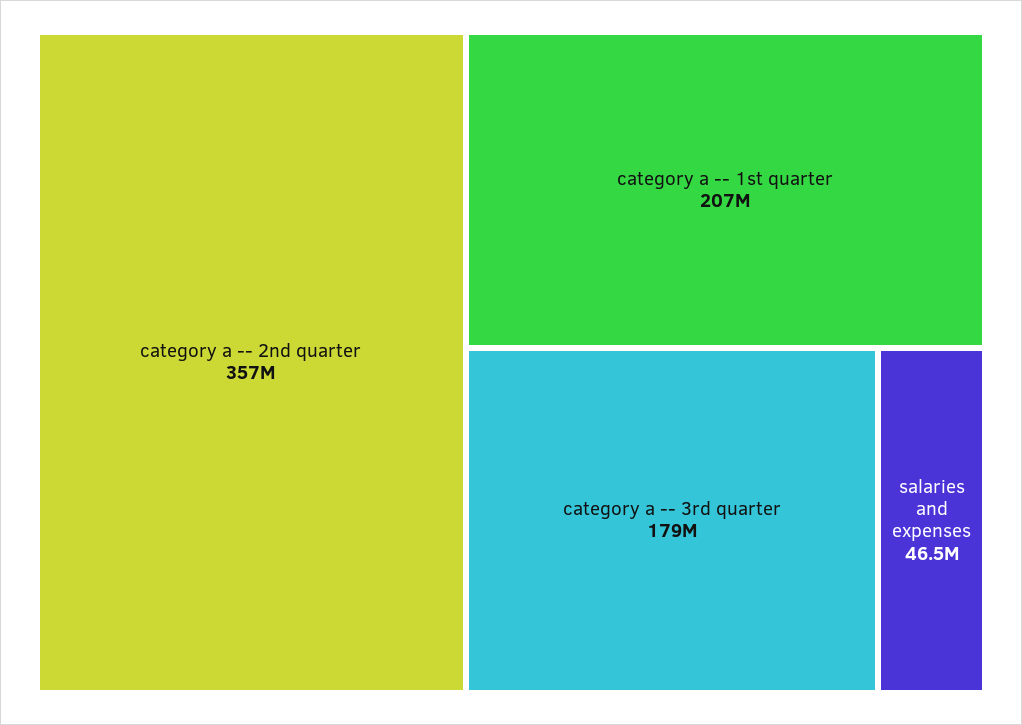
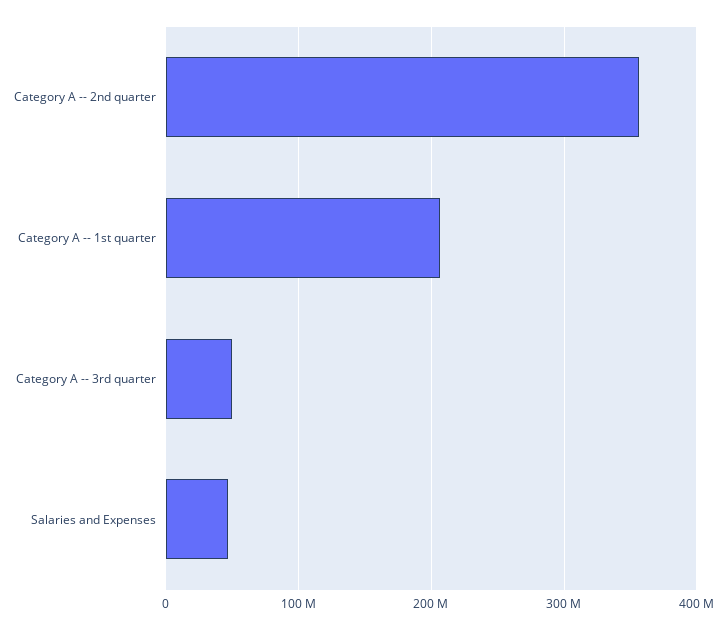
  {
    "category a -- 2nd quarter": 357000000,
    "category a -- 1st quarter": 207000000,
-   "category a -- 3rd quarter": 179000000,
+   "category a -- 3rd quarter": 50000000,
    "salaries and expenses": 46500000
  }

